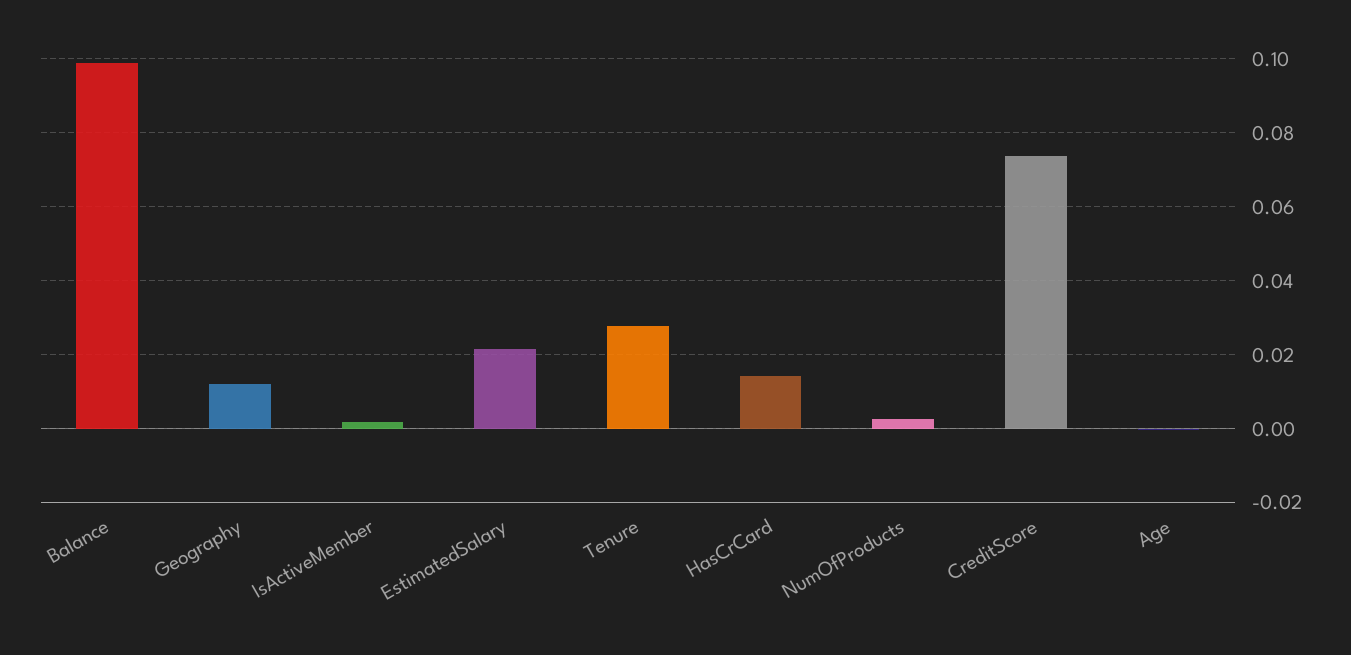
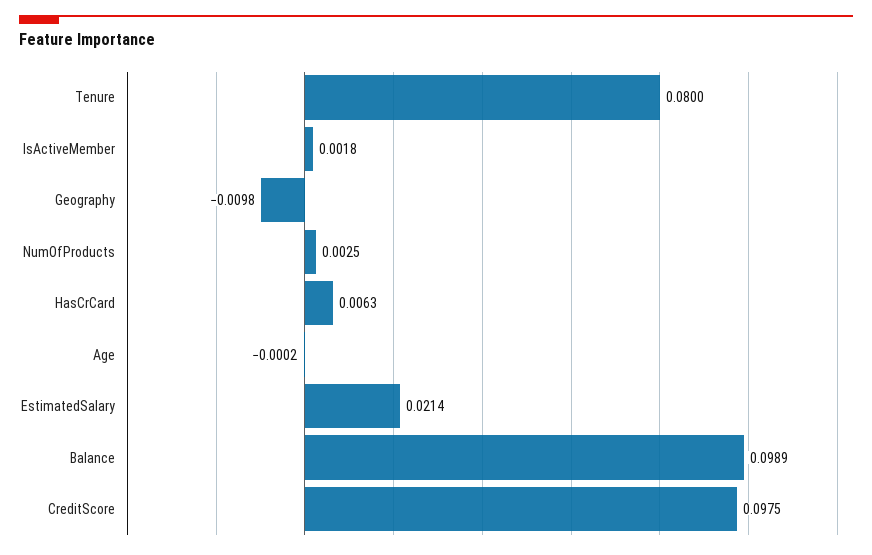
  {
    "Balance": 0.0989,
-   "Geography": 0.012,
+   "Geography": -0.0098,
    "IsActiveMember": 0.0018,
    "EstimatedSalary": 0.0214,
-   "Tenure": 0.028,
+   "Tenure": 0.08,
-   "HasCrCard": 0.014,
+   "HasCrCard": 0.0063,
    "NumOfProducts": 0.0025,
-   "CreditScore": 0.074,
+   "CreditScore": 0.0975,
    "Age": -0.0002
  }

